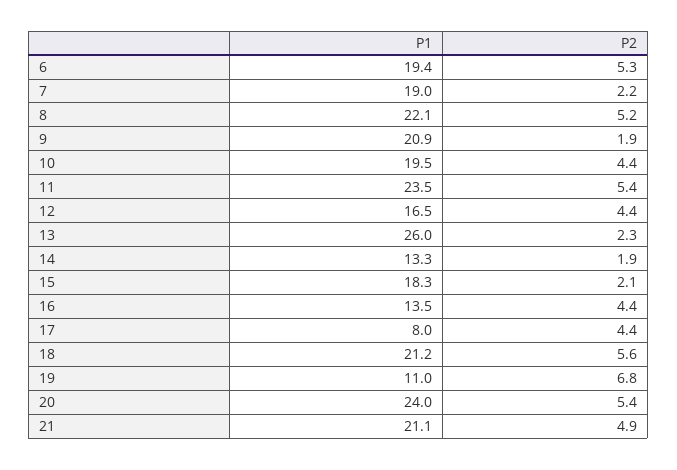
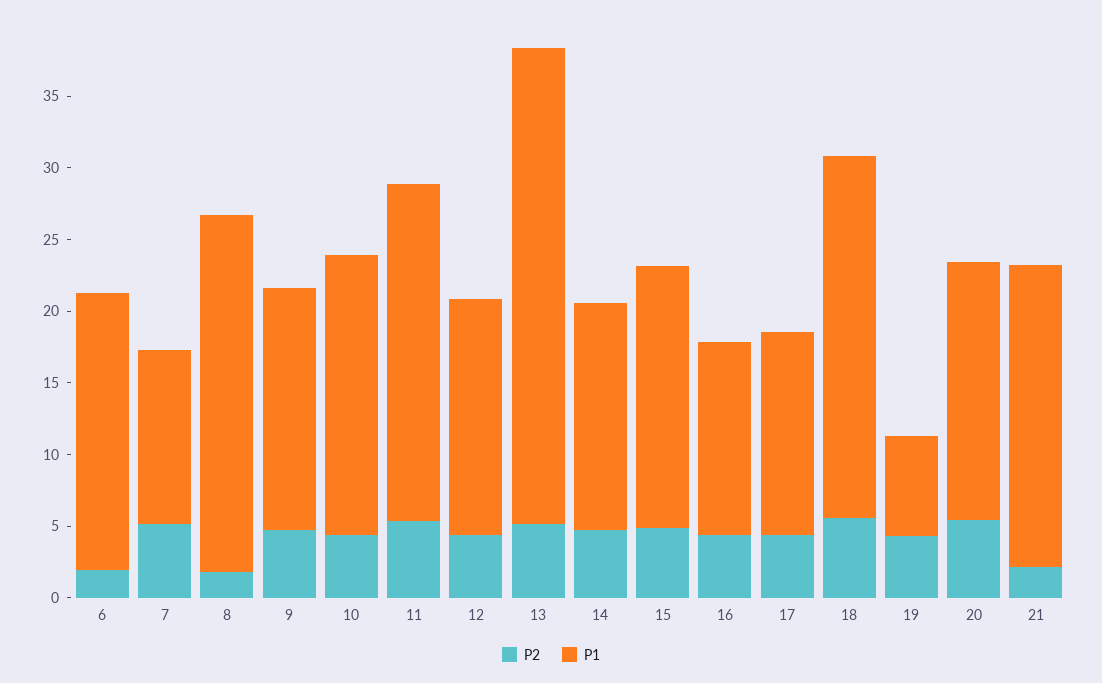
  {
    "P1": {
      "6": 19.4,
-     "7": 19,
+     "7": 12,
-     "8": 22.1,
+     "8": 25,
-     "9": 20.9,
+     "9": 17,
      "10": 19.5,
      "11": 23.5,
      "12": 16.5,
-     "13": 26,
+     "13": 33,
-     "14": 13.3,
+     "14": 16,
      "15": 18.3,
      "16": 13.5,
-     "17": 8,
+     "17": 14,
-     "18": 21.2,
+     "18": 25,
-     "19": 11,
+     "19": 7,
-     "20": 24,
+     "20": 18,
      "21": 21.1
    },
    "P2": {
-     "6": 5.3,
+     "6": 2,
-     "7": 2.2,
+     "7": 5,
-     "8": 5.2,
+     "8": 2,
-     "9": 1.9,
+     "9": 5,
      "10": 4.4,
      "11": 5.4,
      "12": 4.4,
-     "13": 2.3,
+     "13": 5,
-     "14": 1.9,
+     "14": 5,
-     "15": 2.1,
+     "15": 5,
      "16": 4.4,
      "17": 4.4,
      "18": 5.6,
-     "19": 6.8,
+     "19": 4,
      "20": 5.4,
-     "21": 4.9
+     "21": 2
    }
  }

